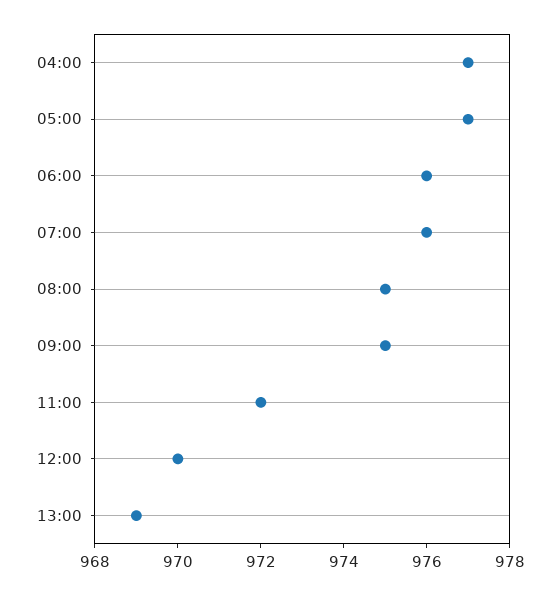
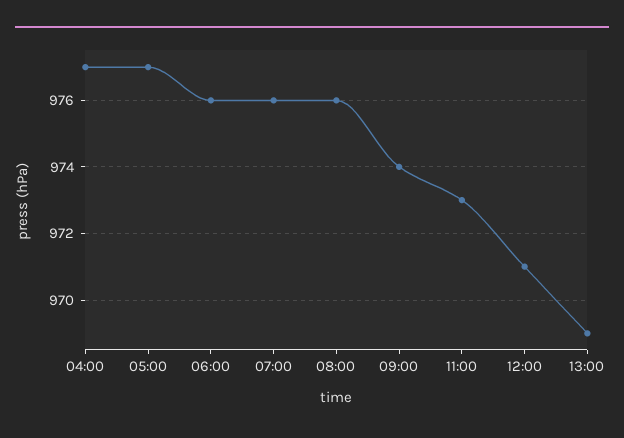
  {
    "04:00": 977,
    "05:00": 977,
    "06:00": 976,
    "07:00": 976,
-   "08:00": 975,
+   "08:00": 976,
-   "09:00": 975,
+   "09:00": 974,
-   "11:00": 972,
+   "11:00": 973,
-   "12:00": 970,
+   "12:00": 971,
    "13:00": 969
  }

